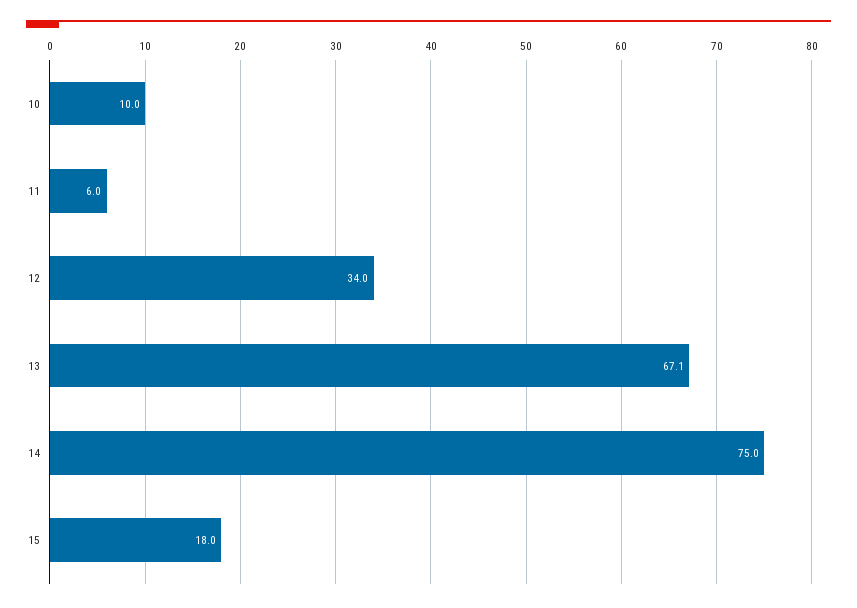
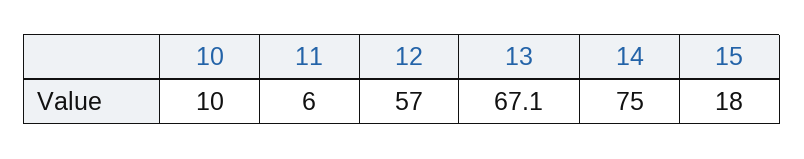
  {
    "10": 10,
    "11": 6,
-   "12": 34,
+   "12": 57,
    "13": 67.1,
    "14": 75,
    "15": 18
  }

